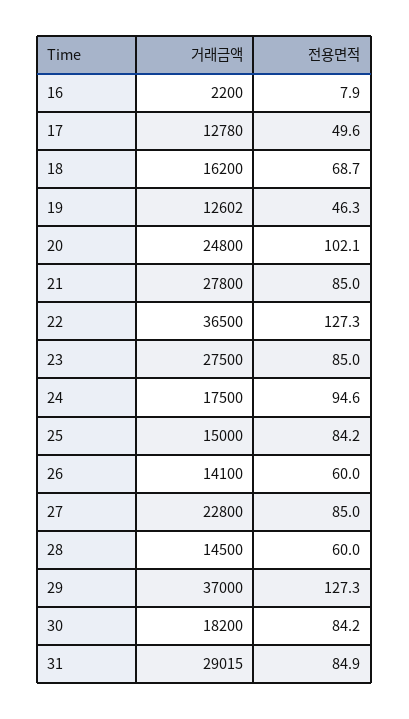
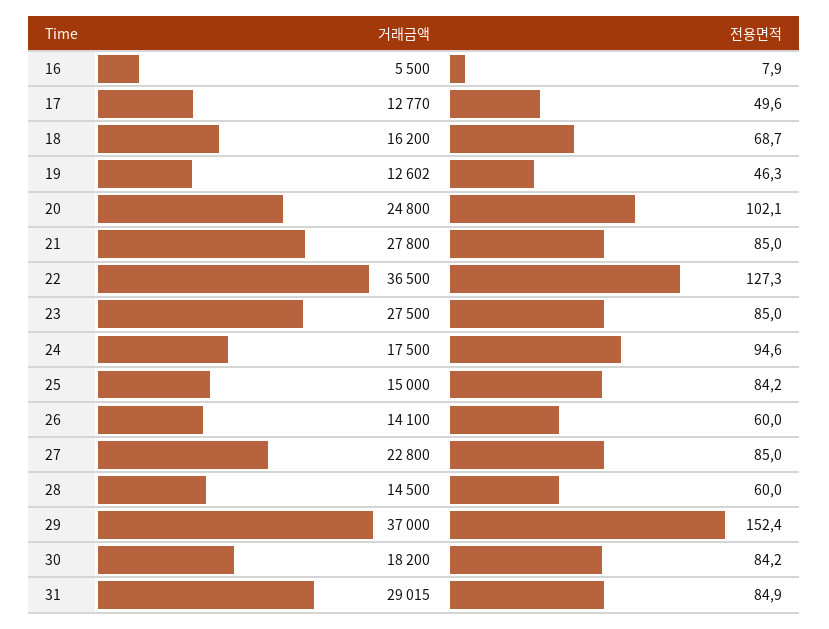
  {
    "거래금액": {
-     "16": 2200,
+     "16": 5500,
-     "17": 12780,
+     "17": 12770,
      "18": 16200,
      "19": 12602,
      "20": 24800,
      "21": 27800,
      "22": 36500,
      "23": 27500,
      "24": 17500,
      "25": 15000,
      "26": 14100,
      "27": 22800,
      "28": 14500,
      "29": 37000,
      "30": 18200,
      "31": 29015
    },
    "전용면적": {
      "16": 7.9,
      "17": 49.6,
      "18": 68.7,
      "19": 46.3,
      "20": 102.1,
      "21": 85,
      "22": 127.3,
      "23": 85,
      "24": 94.6,
      "25": 84.2,
      "26": 60,
      "27": 85,
      "28": 60,
-     "29": 127.3,
+     "29": 152.4,
      "30": 84.2,
      "31": 84.9
    }
  }

